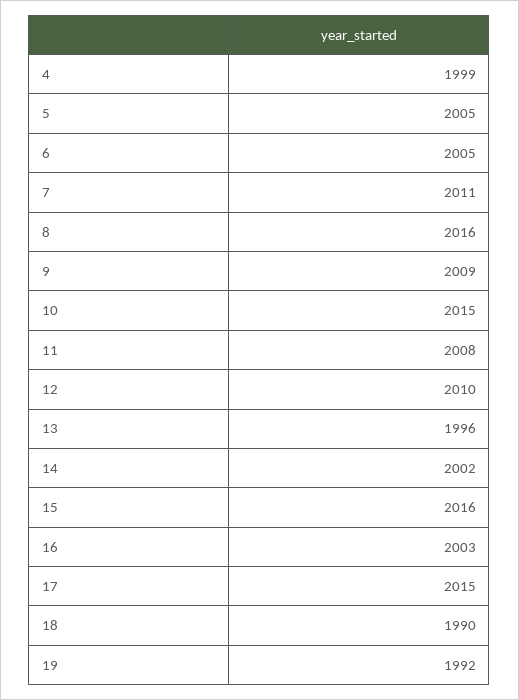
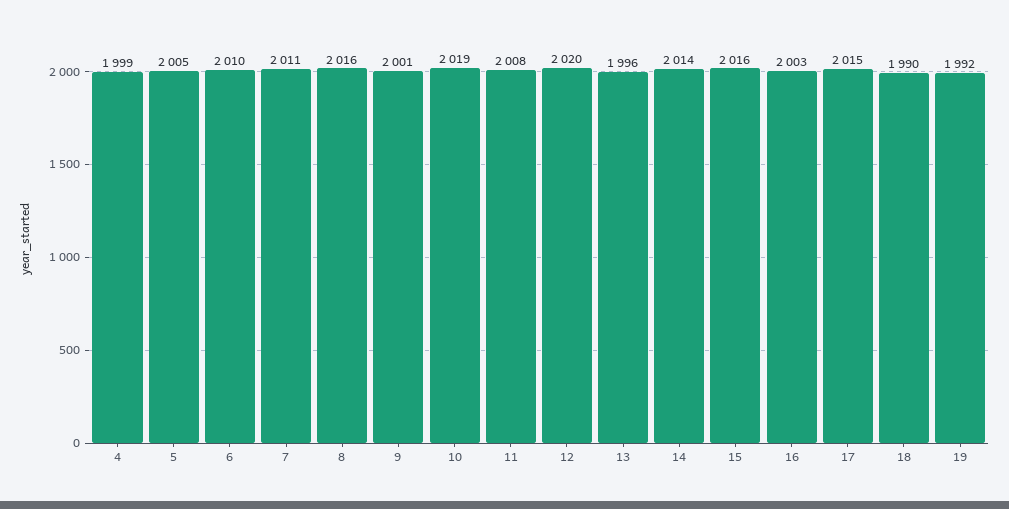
  {
    "4": 1999,
    "5": 2005,
-   "6": 2005,
+   "6": 2010,
    "7": 2011,
    "8": 2016,
-   "9": 2009,
+   "9": 2001,
-   "10": 2015,
+   "10": 2019,
    "11": 2008,
-   "12": 2010,
+   "12": 2020,
    "13": 1996,
-   "14": 2002,
+   "14": 2014,
    "15": 2016,
    "16": 2003,
    "17": 2015,
    "18": 1990,
    "19": 1992
  }

